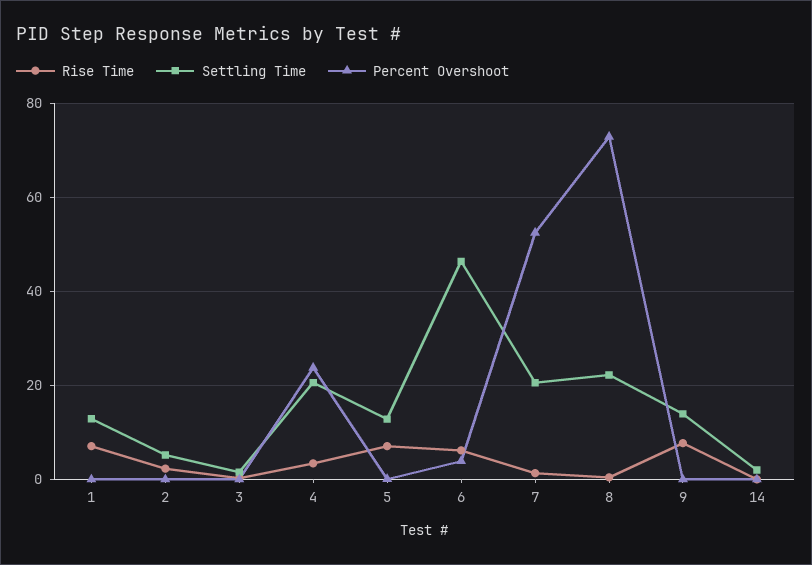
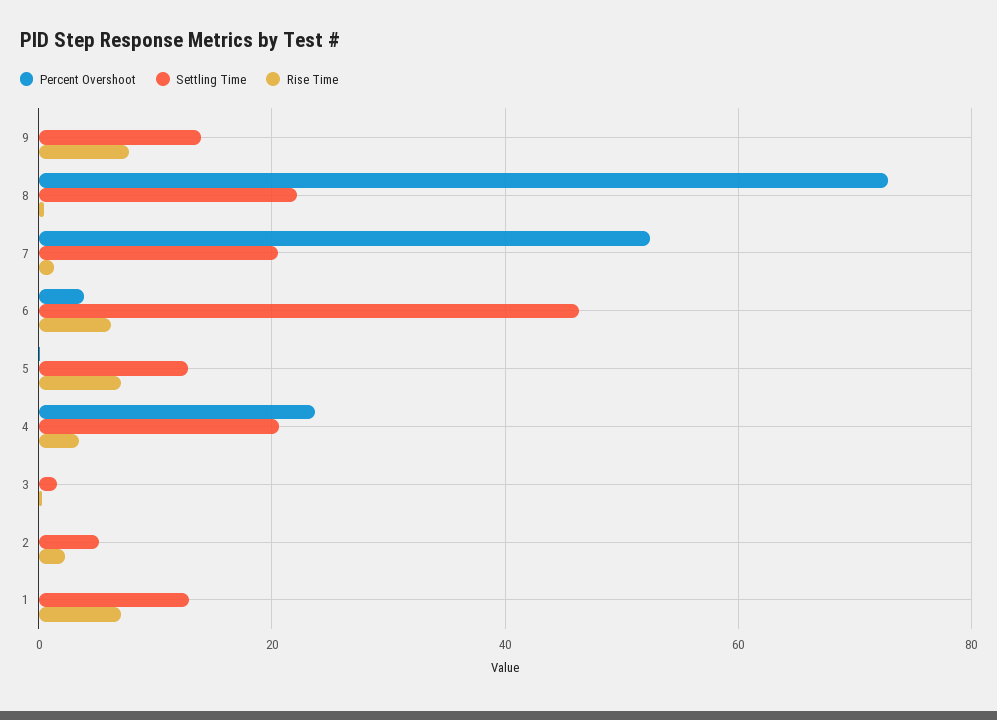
  {
    "Rise Time": {
      "1": 8,
      "2": 2,
      "3": 0,
      "4": 4,
      "5": 8,
      "6": 6,
      "7": 2,
      "8": 0,
-     "9": 8,
+     "9": 8
-     "14": 0
    },
    "Settling Time": {
      "1": 12,
      "2": 6,
      "3": 2,
      "4": 20,
      "5": 12,
      "6": 46,
      "7": 20,
      "8": 22,
-     "9": 14,
+     "9": 14
-     "14": 2
    },
    "Percent Overshoot": {
      "1": 0,
      "2": 0,
      "3": 0,
      "4": 24,
      "5": 0,
      "6": 4,
      "7": 52,
      "8": 72,
-     "9": 0,
+     "9": 0
-     "14": 0
    }
  }

